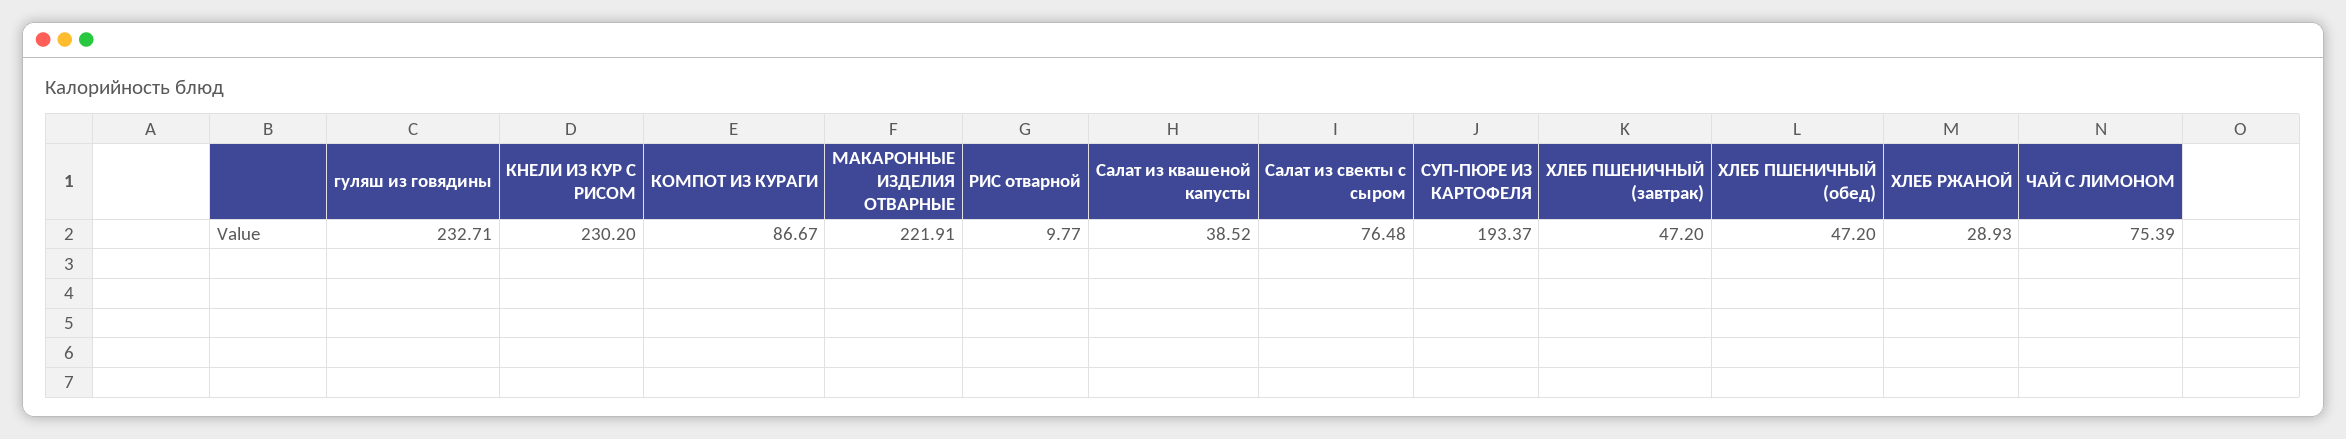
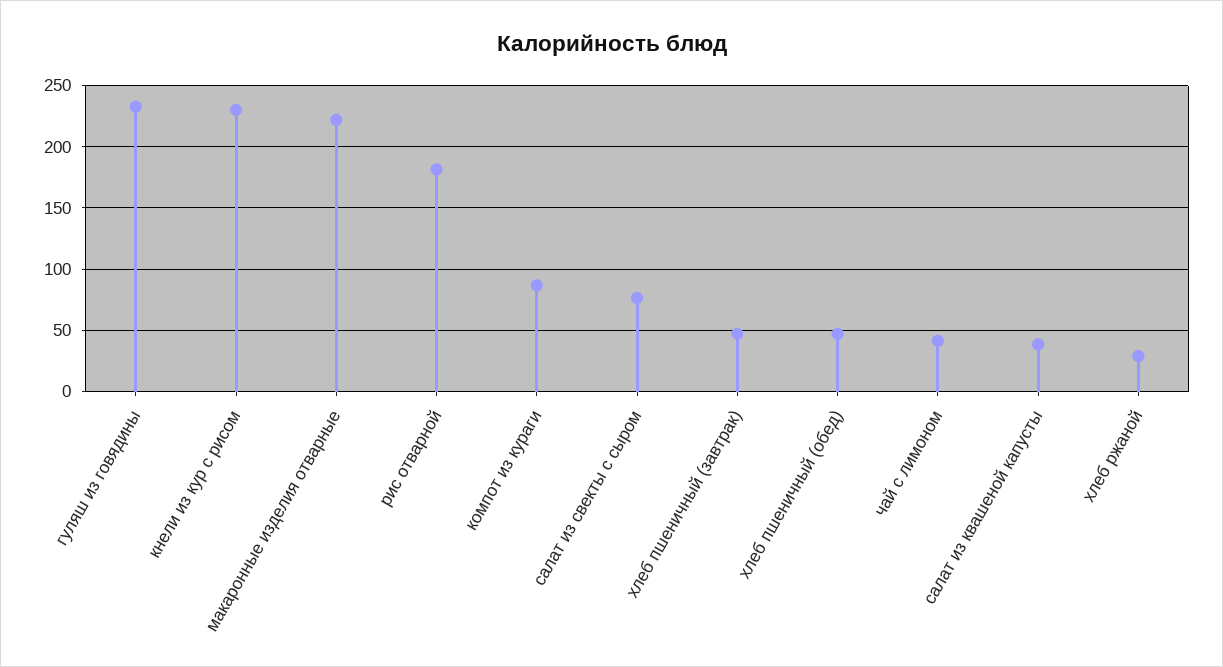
  {
    "гуляш из говядины": 232.71,
    "КНЕЛИ ИЗ КУР С РИСОМ": 230.2,
    "КОМПОТ ИЗ КУРАГИ": 86.67,
    "МАКАРОННЫЕ ИЗДЕЛИЯ ОТВАРНЫЕ": 221.91,
-   "РИС отварной": 9.77,
+   "РИС отварной": 180,
    "Салат из квашеной капусты": 38.52,
    "Салат из свекты с сыром": 76.48,
-   "СУП-ПЮРЕ ИЗ КАРТОФЕЛЯ": 193.37,
    "ХЛЕБ ПШЕНИЧНЫЙ (завтрак)": 47.2,
    "ХЛЕБ ПШЕНИЧНЫЙ (обед)": 47.2,
    "ХЛЕБ РЖАНОЙ": 28.93,
-   "ЧАЙ С ЛИМОНОМ": 75.39
+   "ЧАЙ С ЛИМОНОМ": 40
  }

